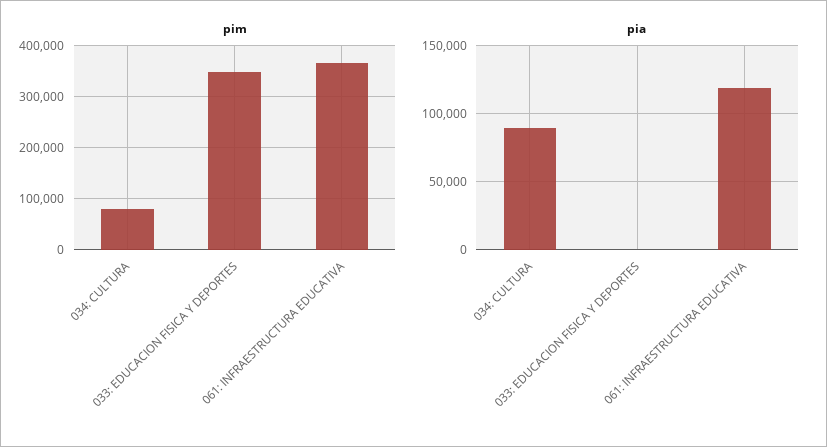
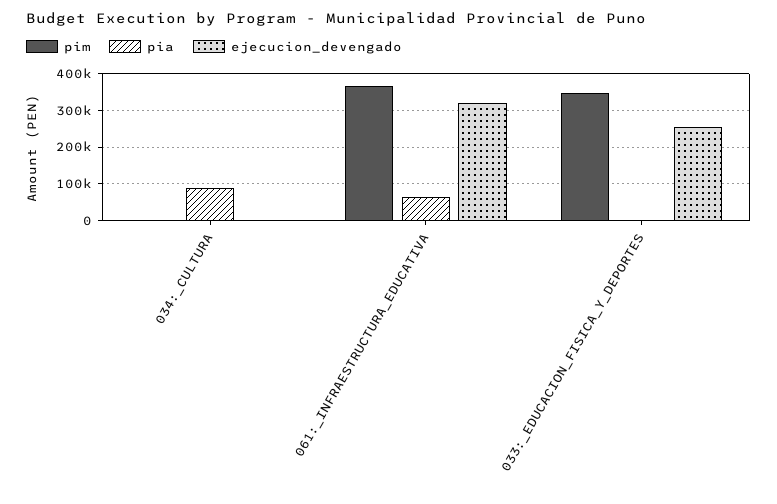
  {
    "pim": {
-     "034: CULTURA": 80000,
+     "034: CULTURA": 0,
      "033: EDUCACION FISICA Y DEPORTES": 340000,
      "061: INFRAESTRUCTURA EDUCATIVA": 360000
    },
    "pia": {
      "034: CULTURA": 90000,
      "033: EDUCACION FISICA Y DEPORTES": 0,
-     "061: INFRAESTRUCTURA EDUCATIVA": 120000
+     "061: INFRAESTRUCTURA EDUCATIVA": 60000
-   }
+   },
+   "ejecucion_devengado": {
+     "034: CULTURA": 0,
+     "061: INFRAESTRUCTURA EDUCATIVA": 320000,
+     "033: EDUCACION FISICA Y DEPORTES": 260000
+   }
  }

